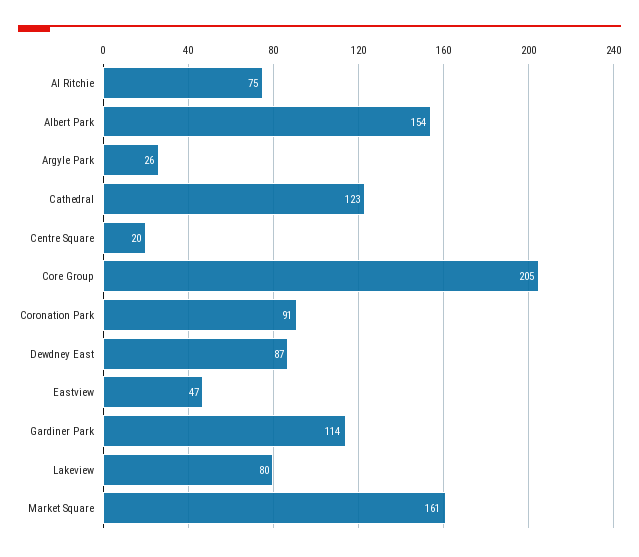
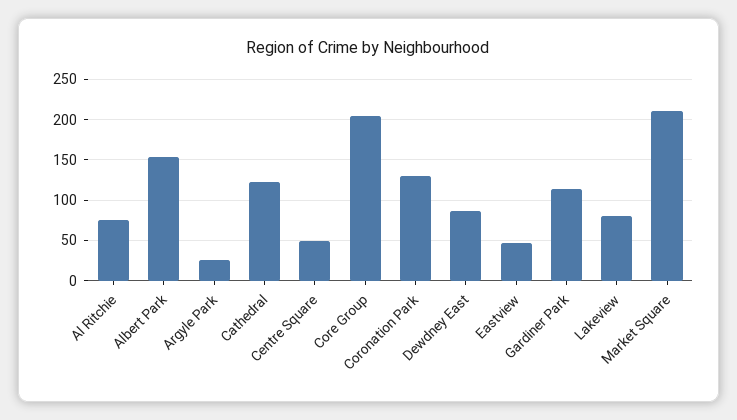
  {
    "Al Ritchie": 75,
    "Albert Park": 154,
    "Argyle Park": 26,
    "Cathedral": 123,
-   "Centre Square": 20,
+   "Centre Square": 50,
    "Core Group": 205,
-   "Coronation Park": 91,
+   "Coronation Park": 130,
    "Dewdney East": 87,
    "Eastview": 47,
    "Gardiner Park": 114,
    "Lakeview": 80,
-   "Market Square": 161
+   "Market Square": 210
  }

